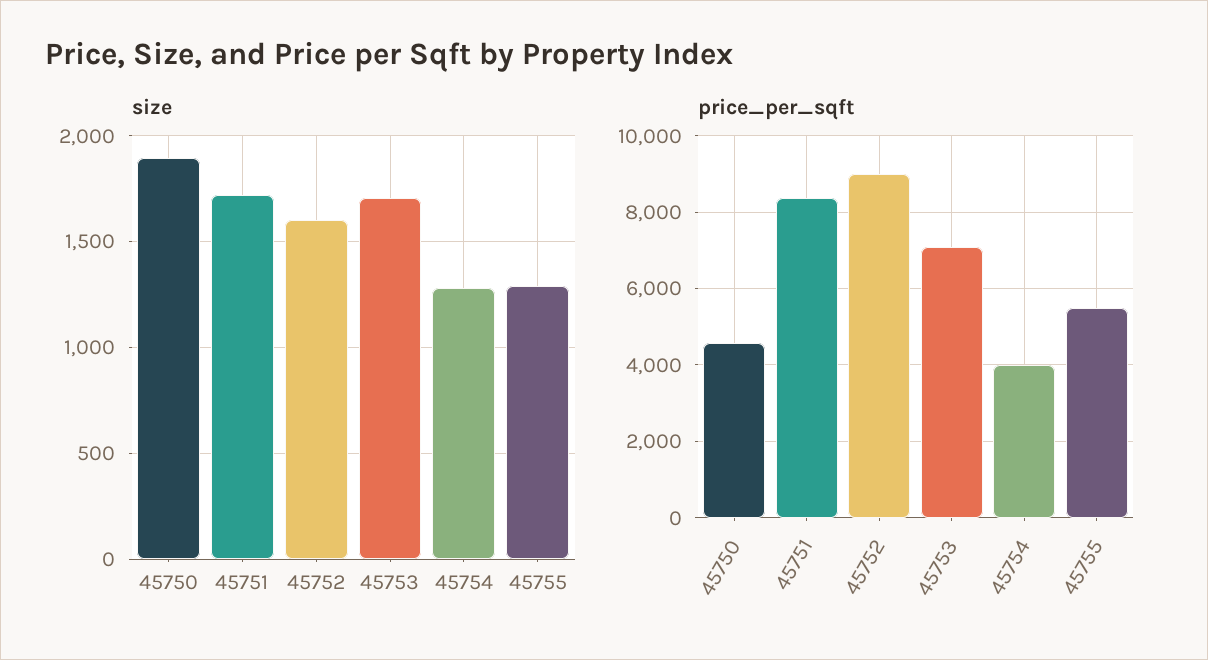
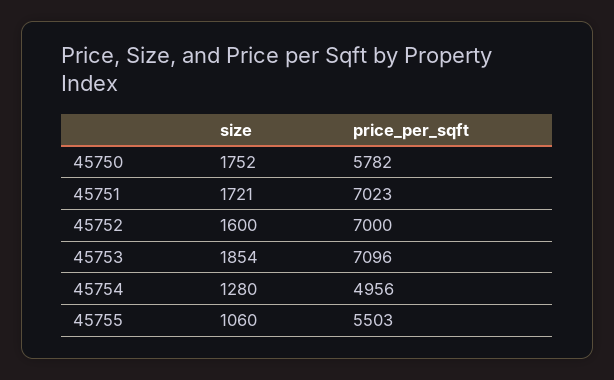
  {
    "size": {
-     "45750": 1900,
+     "45750": 1752,
      "45751": 1721,
      "45752": 1600,
-     "45753": 1700,
+     "45753": 1854,
      "45754": 1280,
-     "45755": 1300
+     "45755": 1060
    },
    "price_per_sqft": {
-     "45750": 4600,
+     "45750": 5782,
-     "45751": 8400,
+     "45751": 7023,
-     "45752": 9000,
+     "45752": 7000,
      "45753": 7096,
-     "45754": 4000,
+     "45754": 4956,
      "45755": 5503
    }
  }

